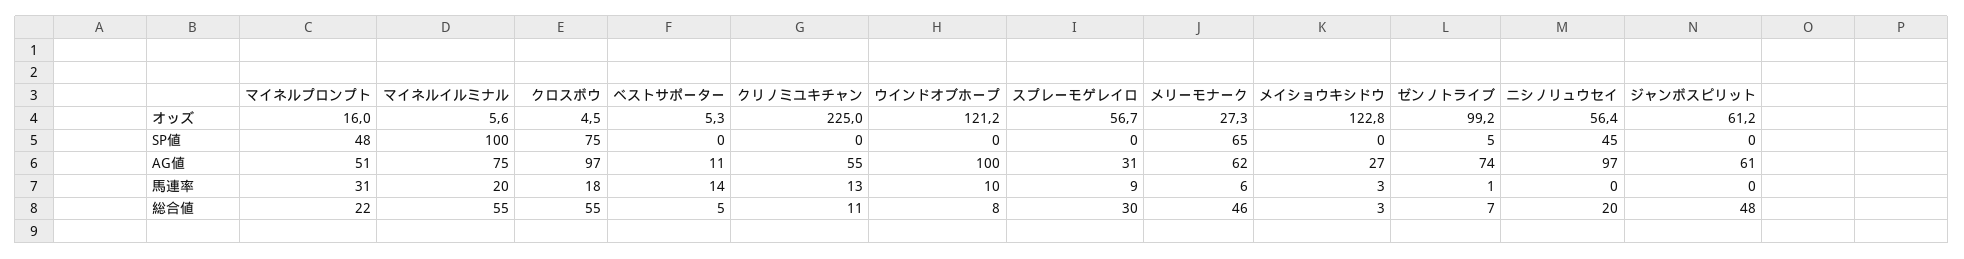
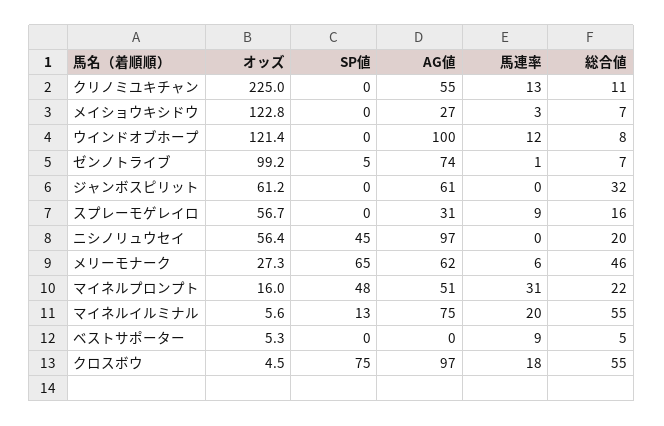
  {
    "マイネルプロンプト": {
      "オッズ": 16,
      "SP値": 48,
      "AG値": 51,
      "馬連率": 31,
      "総合値": 22
    },
    "マイネルイルミナル": {
      "オッズ": 5.6,
-     "SP値": 100,
+     "SP値": 13,
      "AG値": 75,
      "馬連率": 20,
      "総合値": 55
    },
    "クロスボウ": {
      "オッズ": 4.5,
      "SP値": 75,
      "AG値": 97,
      "馬連率": 18,
      "総合値": 55
    },
    "ベストサポーター": {
      "オッズ": 5.3,
      "SP値": 0,
-     "AG値": 11,
+     "AG値": 0,
-     "馬連率": 14,
+     "馬連率": 9,
      "総合値": 5
    },
    "クリノミユキチャン": {
      "オッズ": 225,
      "SP値": 0,
      "AG値": 55,
      "馬連率": 13,
      "総合値": 11
    },
    "ウインドオブホープ": {
-     "オッズ": 121.2,
+     "オッズ": 121.4,
      "SP値": 0,
      "AG値": 100,
-     "馬連率": 10,
+     "馬連率": 12,
      "総合値": 8
    },
    "スプレーモゲレイロ": {
      "オッズ": 56.7,
      "SP値": 0,
      "AG値": 31,
      "馬連率": 9,
-     "総合値": 30
+     "総合値": 16
    },
    "メリーモナーク": {
      "オッズ": 27.3,
      "SP値": 65,
      "AG値": 62,
      "馬連率": 6,
      "総合値": 46
    },
    "メイショウキシドウ": {
      "オッズ": 122.8,
      "SP値": 0,
      "AG値": 27,
      "馬連率": 3,
-     "総合値": 3
+     "総合値": 7
    },
    "ゼンノトライブ": {
      "オッズ": 99.2,
      "SP値": 5,
      "AG値": 74,
      "馬連率": 1,
      "総合値": 7
    },
    "ニシノリュウセイ": {
      "オッズ": 56.4,
      "SP値": 45,
      "AG値": 97,
      "馬連率": 0,
      "総合値": 20
    },
    "ジャンボスピリット": {
      "オッズ": 61.2,
      "SP値": 0,
      "AG値": 61,
      "馬連率": 0,
-     "総合値": 48
+     "総合値": 32
    }
  }

